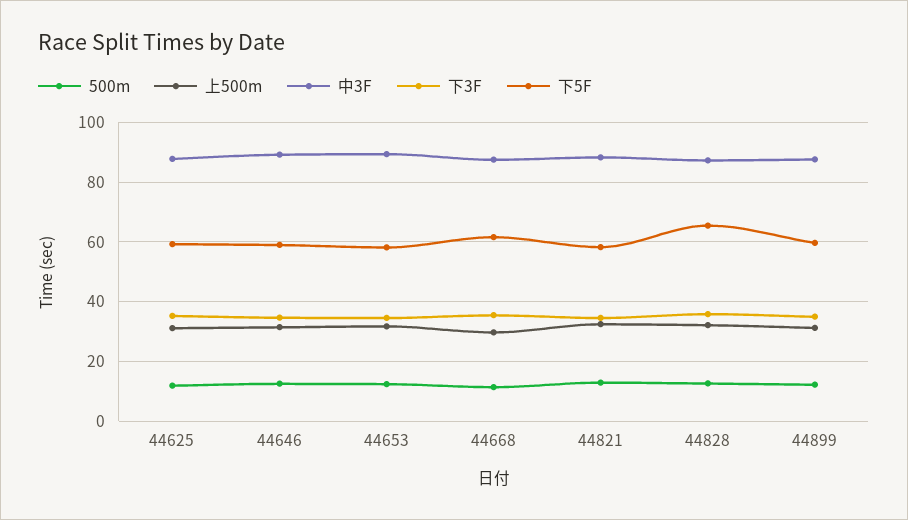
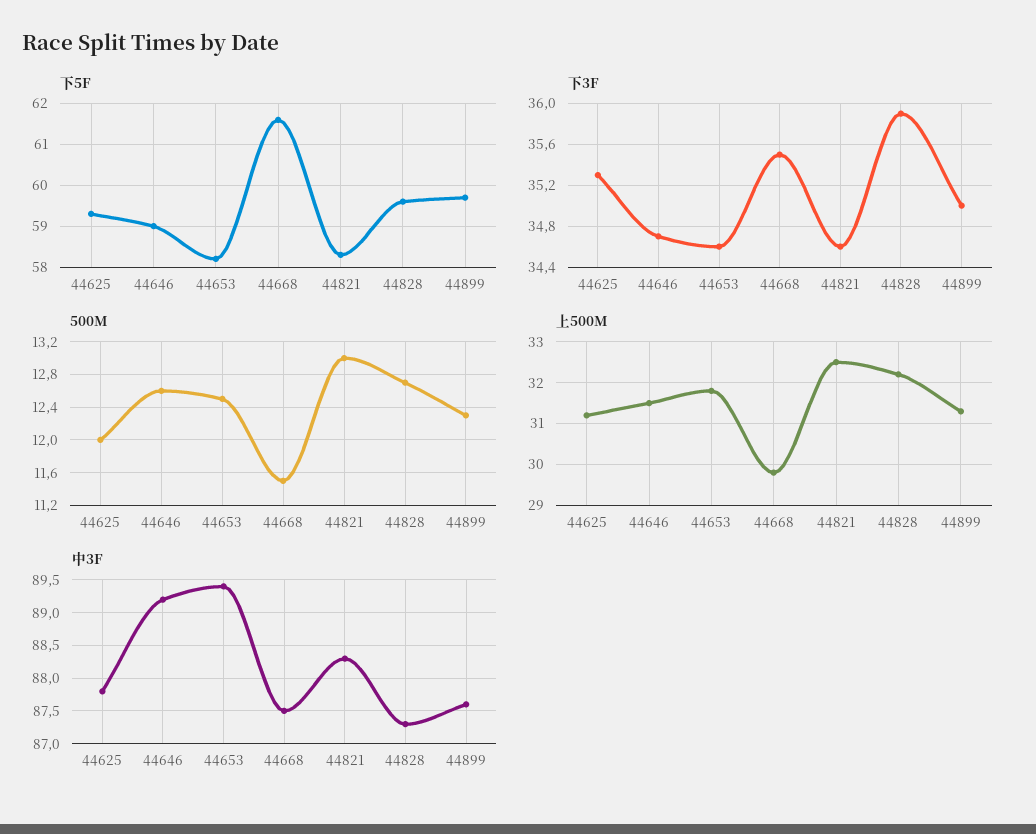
  {
    "500m": {
      "44625": 12,
      "44646": 12.6,
      "44653": 12.5,
      "44668": 11.5,
      "44821": 13,
      "44828": 12.7,
      "44899": 12.3
    },
    "上500m": {
      "44625": 31,
      "44646": 31.5,
      "44653": 32,
      "44668": 30,
      "44821": 32.5,
      "44828": 32,
      "44899": 31.5
    },
    "中3F": {
      "44625": 87.8,
      "44646": 89.2,
      "44653": 89.4,
      "44668": 87.5,
      "44821": 88.3,
      "44828": 87.3,
      "44899": 87.6
    },
    "下3F": {
      "44625": 35.3,
      "44646": 34.7,
      "44653": 34.6,
      "44668": 35.5,
      "44821": 34.6,
      "44828": 35.9,
      "44899": 35
    },
    "下5F": {
      "44625": 59.5,
      "44646": 59,
      "44653": 58,
      "44668": 61.5,
      "44821": 58.5,
-     "44828": 65,
+     "44828": 59.5,
      "44899": 59.5
    }
  }

